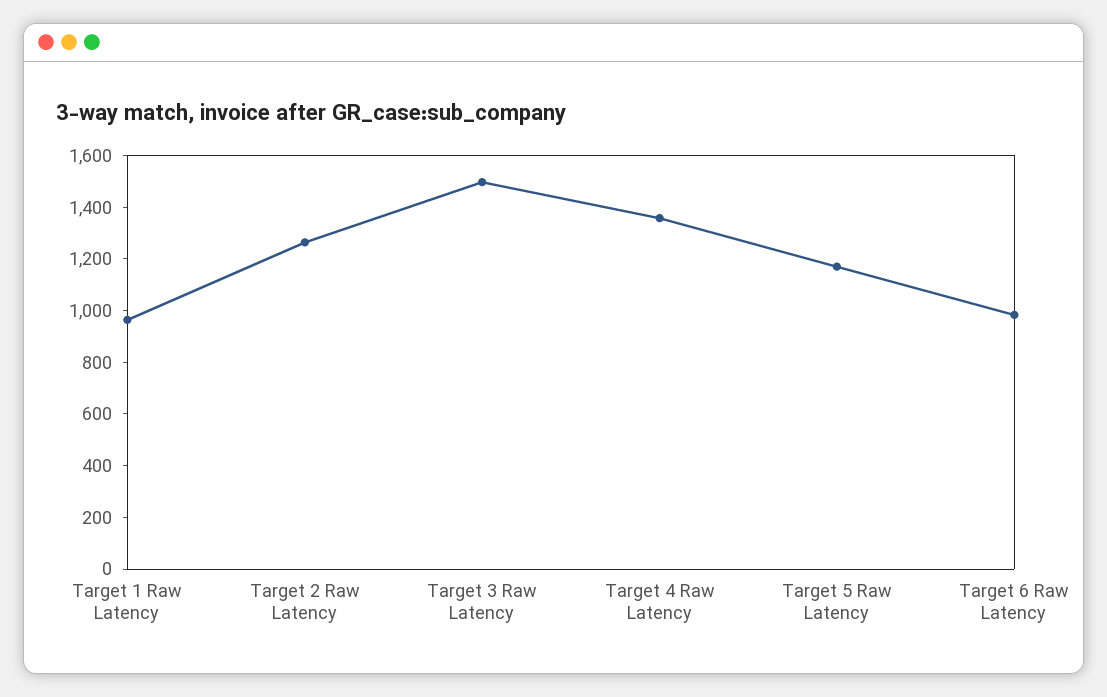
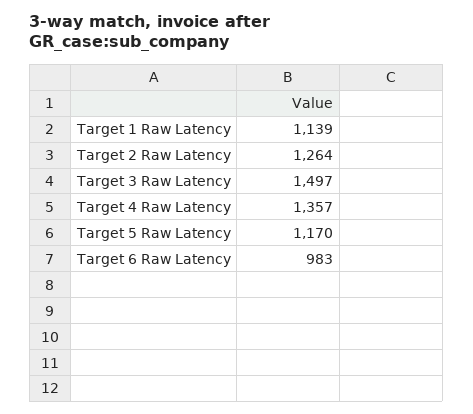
  {
-   "Target 1 Raw Latency": 950,
+   "Target 1 Raw Latency": 1139,
    "Target 2 Raw Latency": 1264,
    "Target 3 Raw Latency": 1497,
    "Target 4 Raw Latency": 1357,
    "Target 5 Raw Latency": 1170,
    "Target 6 Raw Latency": 983
  }

